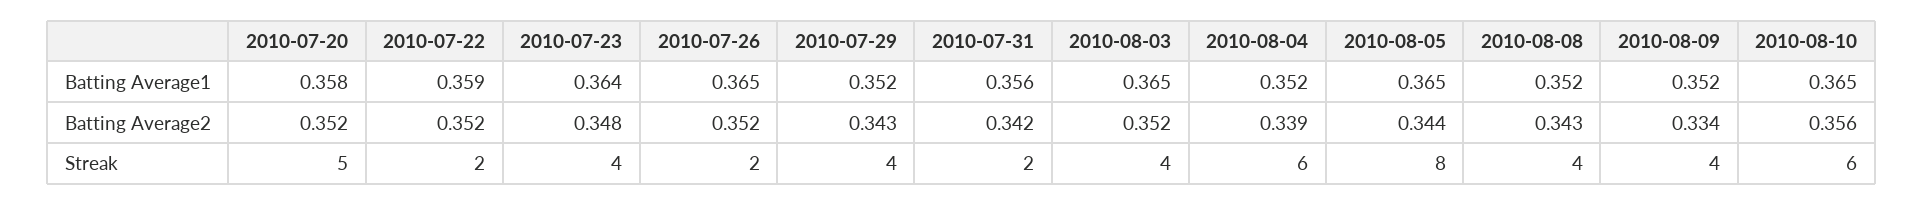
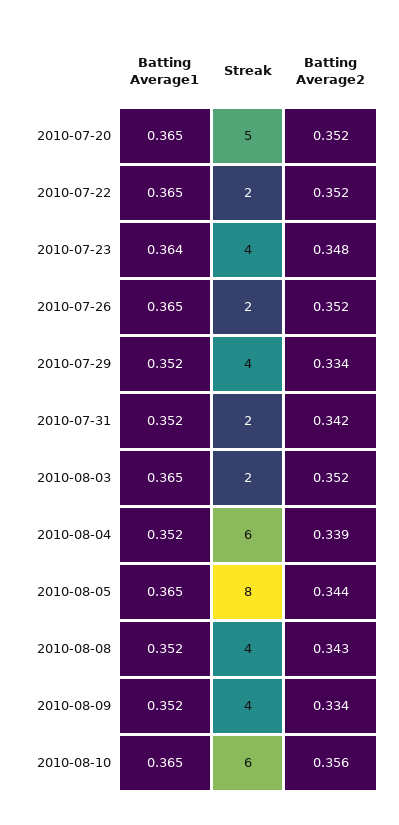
  {
    "2010-07-20": {
-     "Batting Average1": 0.358,
+     "Batting Average1": 0.365,
      "Batting Average2": 0.352,
      "Streak": 5
    },
    "2010-07-22": {
-     "Batting Average1": 0.359,
+     "Batting Average1": 0.365,
      "Batting Average2": 0.352,
      "Streak": 2
    },
    "2010-07-23": {
      "Batting Average1": 0.364,
      "Batting Average2": 0.348,
      "Streak": 4
    },
    "2010-07-26": {
      "Batting Average1": 0.365,
      "Batting Average2": 0.352,
      "Streak": 2
    },
    "2010-07-29": {
      "Batting Average1": 0.352,
-     "Batting Average2": 0.343,
+     "Batting Average2": 0.334,
      "Streak": 4
    },
    "2010-07-31": {
-     "Batting Average1": 0.356,
+     "Batting Average1": 0.352,
      "Batting Average2": 0.342,
      "Streak": 2
    },
    "2010-08-03": {
      "Batting Average1": 0.365,
      "Batting Average2": 0.352,
-     "Streak": 4
+     "Streak": 2
    },
    "2010-08-04": {
      "Batting Average1": 0.352,
      "Batting Average2": 0.339,
      "Streak": 6
    },
    "2010-08-05": {
      "Batting Average1": 0.365,
      "Batting Average2": 0.344,
      "Streak": 8
    },
    "2010-08-08": {
      "Batting Average1": 0.352,
      "Batting Average2": 0.343,
      "Streak": 4
    },
    "2010-08-09": {
      "Batting Average1": 0.352,
      "Batting Average2": 0.334,
      "Streak": 4
    },
    "2010-08-10": {
      "Batting Average1": 0.365,
      "Batting Average2": 0.356,
      "Streak": 6
    }
  }

